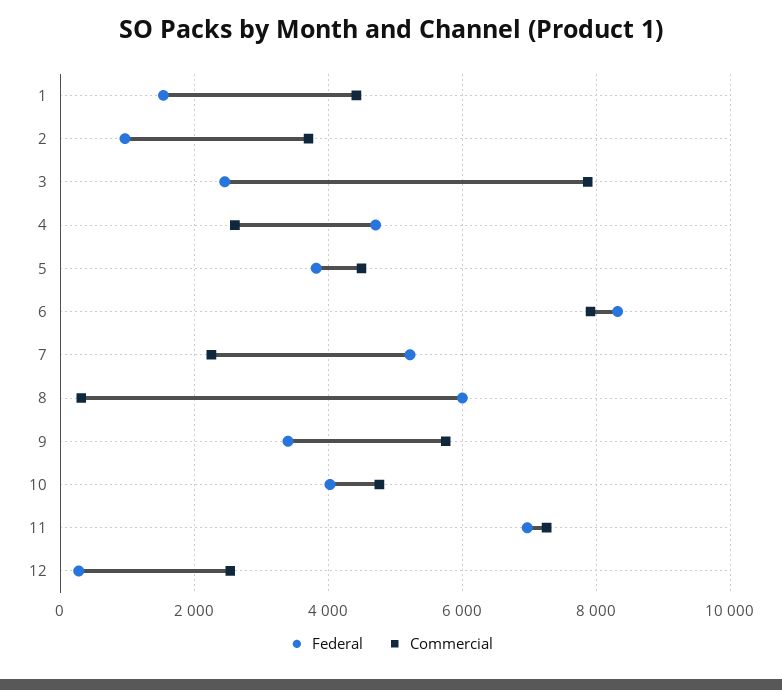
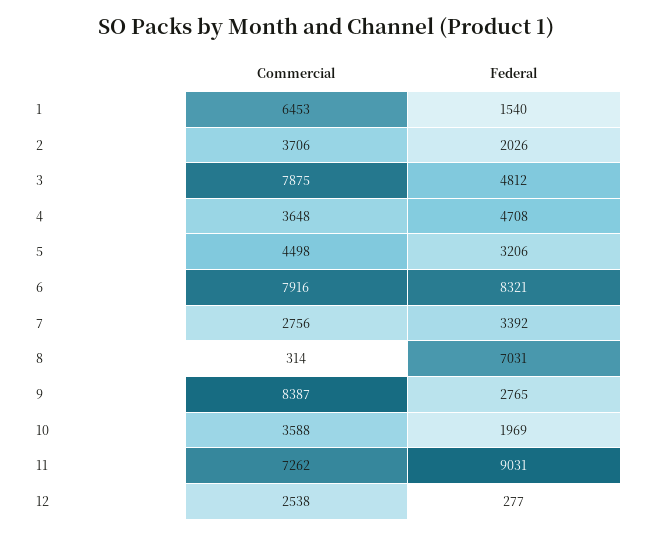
  {
    "Federal": {
      "1": 1540,
-     "2": 1000,
+     "2": 2026,
-     "3": 2400,
+     "3": 4812,
      "4": 4708,
-     "5": 3800,
+     "5": 3206,
      "6": 8321,
-     "7": 5200,
+     "7": 3392,
-     "8": 6000,
+     "8": 7031,
-     "9": 3400,
+     "9": 2765,
-     "10": 4000,
+     "10": 1969,
-     "11": 7000,
+     "11": 9031,
      "12": 277
    },
    "Commercial": {
-     "1": 4400,
+     "1": 6453,
      "2": 3706,
      "3": 7875,
-     "4": 2600,
+     "4": 3648,
      "5": 4498,
      "6": 7916,
-     "7": 2200,
+     "7": 2756,
      "8": 314,
-     "9": 5800,
+     "9": 8387,
-     "10": 4800,
+     "10": 3588,
      "11": 7262,
      "12": 2538
    }
  }

